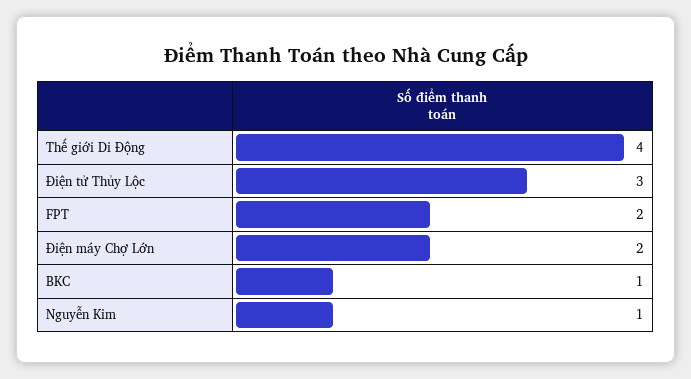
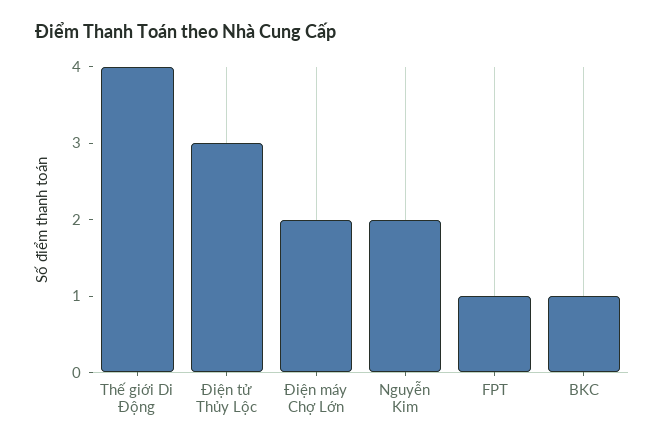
  {
    "Thế giới Di Động": 4,
    "Điện tử Thủy Lộc": 3,
-   "FPT": 2,
+   "FPT": 1,
    "Điện máy Chợ Lớn": 2,
    "BKC": 1,
-   "Nguyễn Kim": 1
+   "Nguyễn Kim": 2
  }

